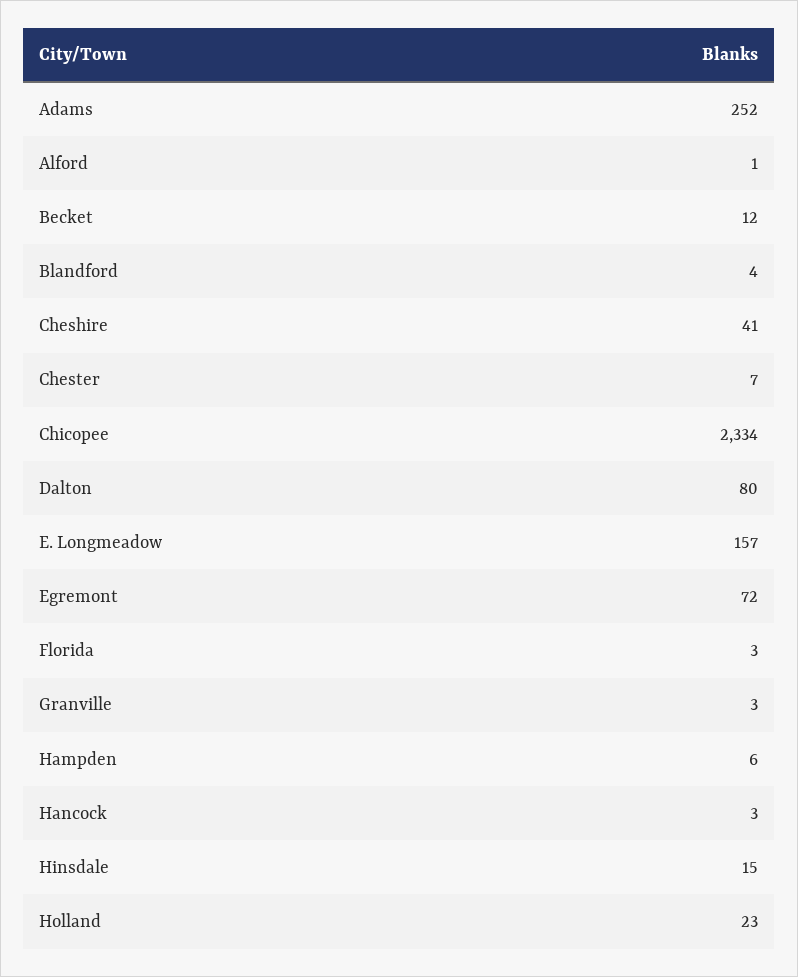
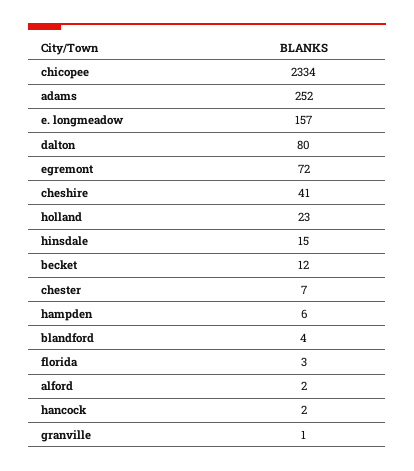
  {
    "Adams": 252,
-   "Alford": 1,
+   "Alford": 2,
    "Becket": 12,
    "Blandford": 4,
    "Cheshire": 41,
    "Chester": 7,
    "Chicopee": 2334,
    "Dalton": 80,
    "E. Longmeadow": 157,
    "Egremont": 72,
    "Florida": 3,
-   "Granville": 3,
+   "Granville": 1,
    "Hampden": 6,
-   "Hancock": 3,
+   "Hancock": 2,
    "Hinsdale": 15,
    "Holland": 23
  }

